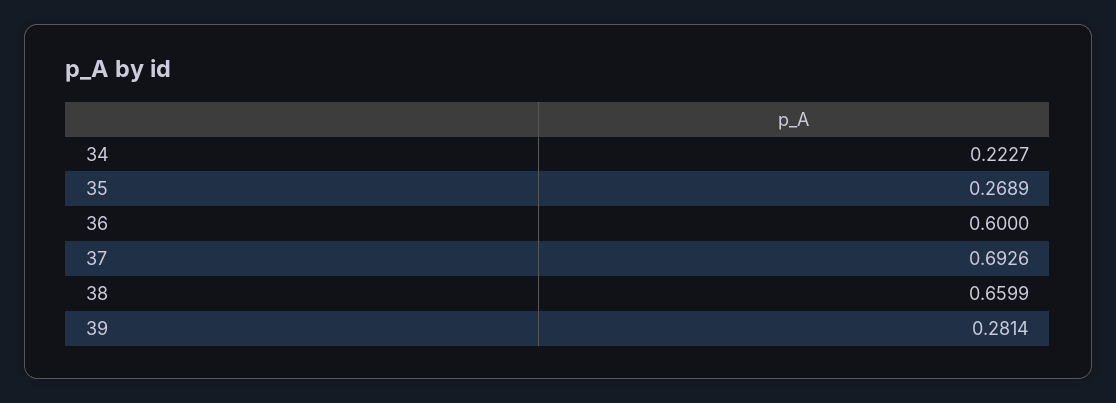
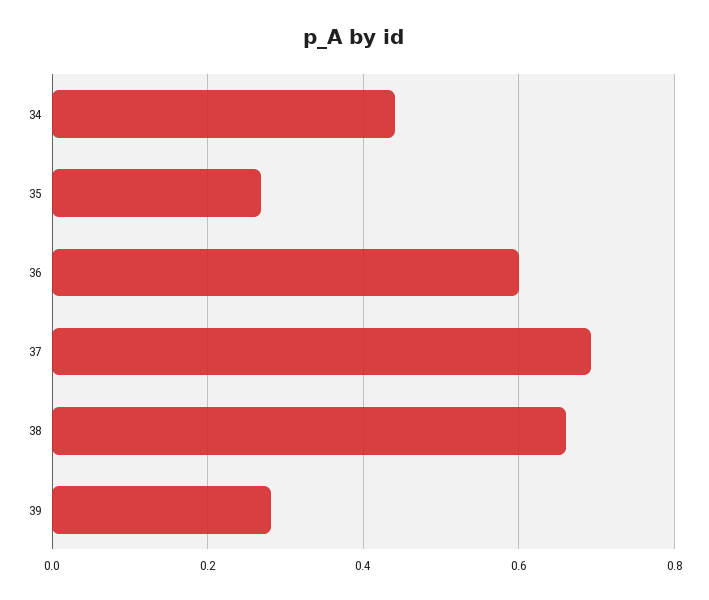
  {
-   "34": 0.2227,
+   "34": 0.44,
    "35": 0.2689,
    "36": 0.6,
    "37": 0.6926,
    "38": 0.6599,
    "39": 0.2814
  }

